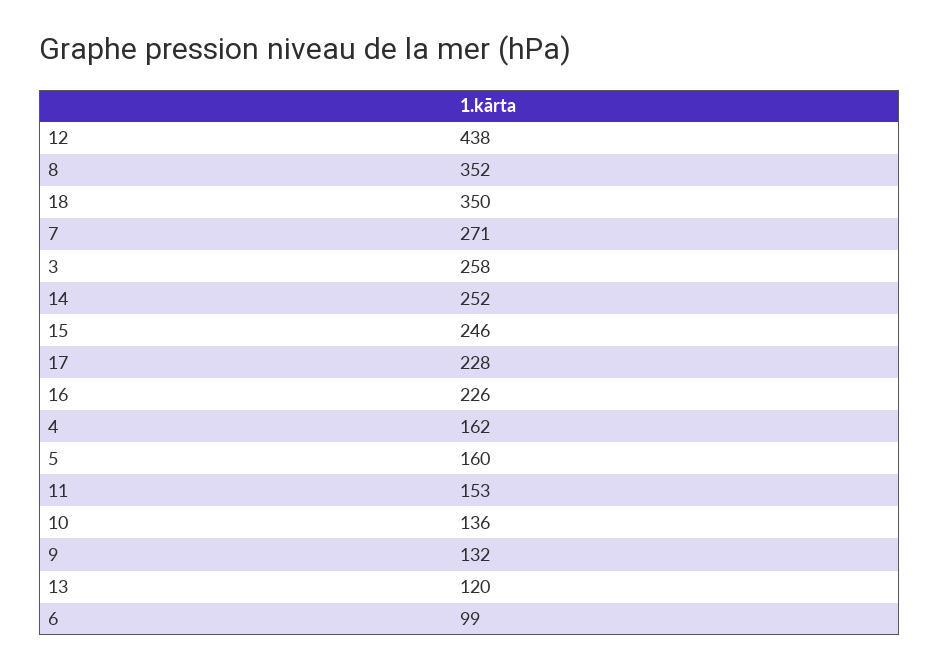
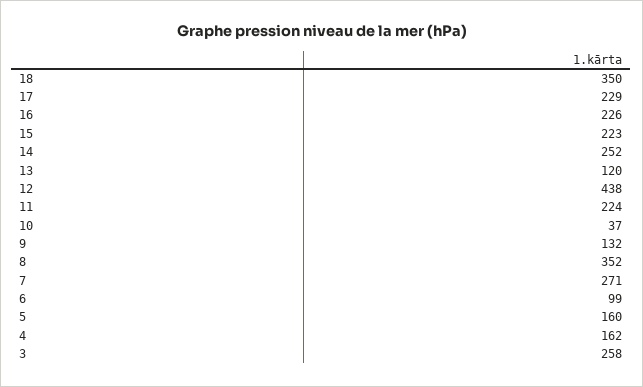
  {
    "12": 438,
    "8": 352,
    "18": 350,
    "7": 271,
    "3": 258,
    "14": 252,
-   "15": 246,
+   "15": 223,
-   "17": 228,
+   "17": 229,
    "16": 226,
    "4": 162,
    "5": 160,
-   "11": 153,
+   "11": 224,
-   "10": 136,
+   "10": 37,
    "9": 132,
    "13": 120,
    "6": 99
  }

